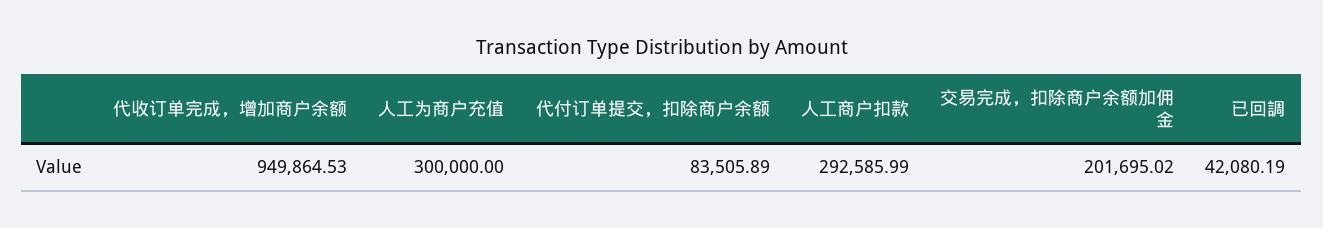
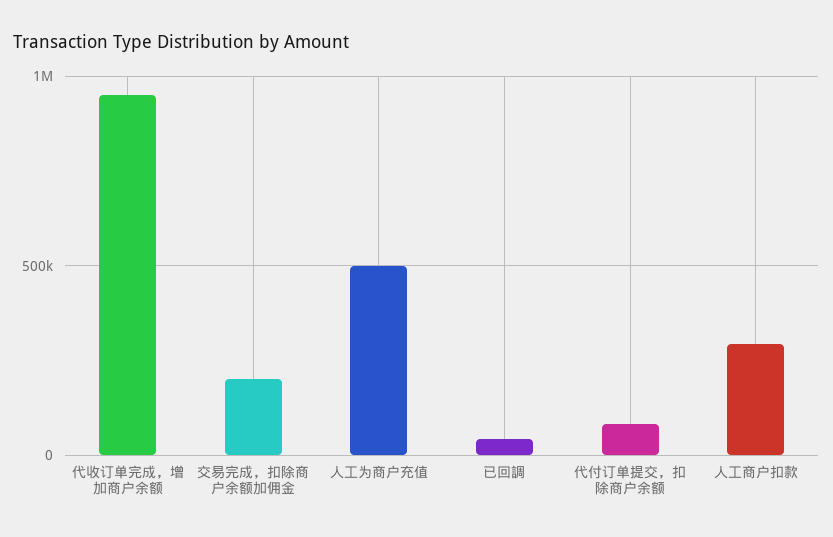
  {
    "代收订单完成，增加商户余额": 949864.53,
-   "人工为商户充值": 300000,
+   "人工为商户充值": 500000,
    "代付订单提交，扣除商户余额": 83505.89,
    "人工商户扣款": 292585.99,
    "交易完成，扣除商户余额加佣金": 201695.02,
    "已回調": 42080.19
  }

